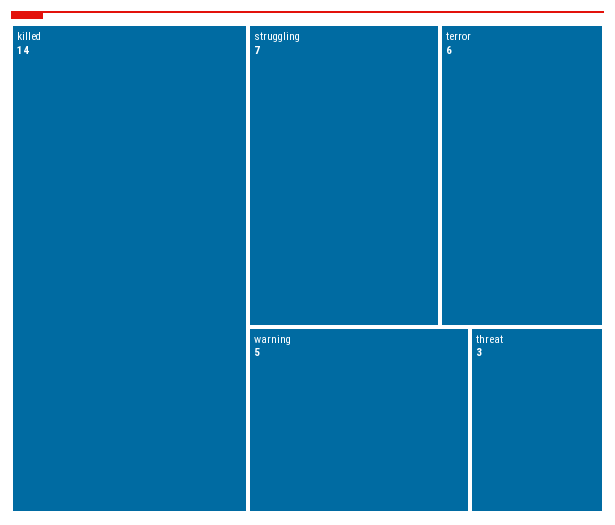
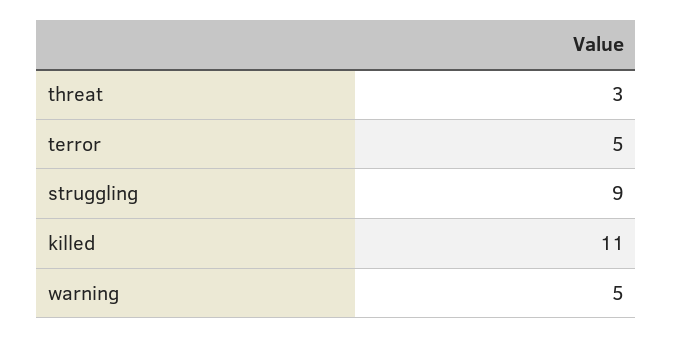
  {
-   "killed": 14,
+   "killed": 11,
-   "struggling": 7,
+   "struggling": 9,
-   "terror": 6,
+   "terror": 5,
    "warning": 5,
    "threat": 3
  }

